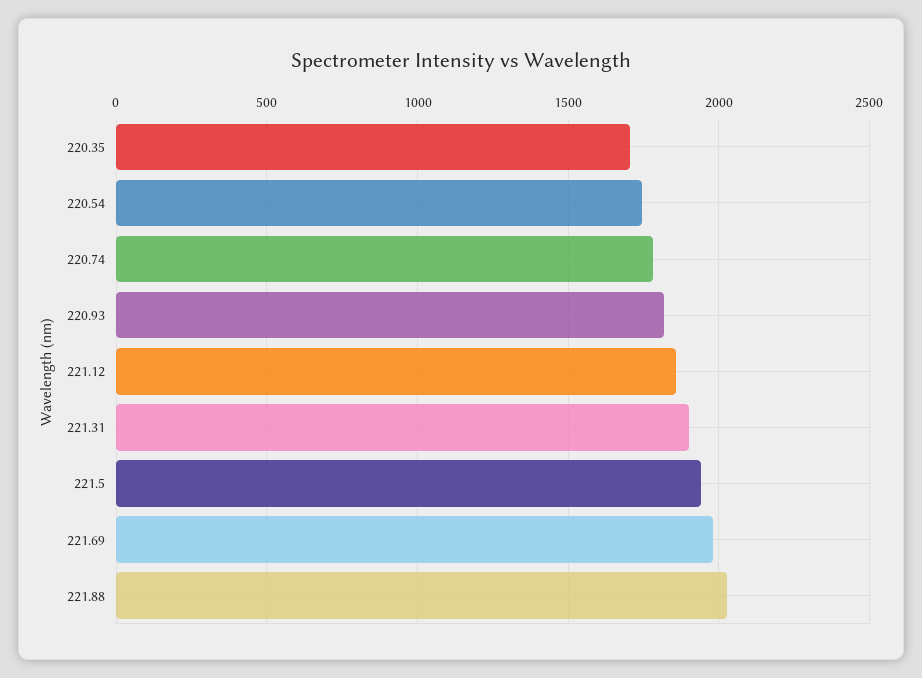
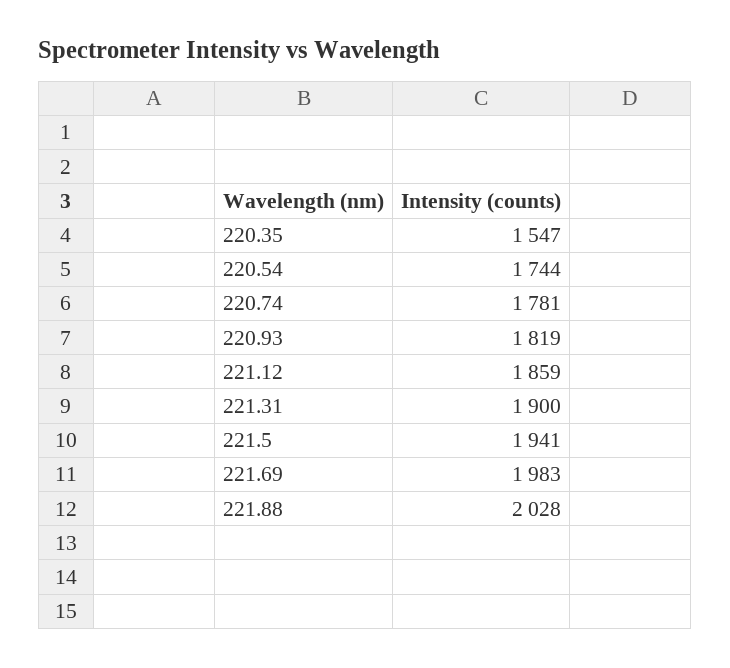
  {
-   "220.35": 1700,
+   "220.35": 1547,
    "220.54": 1744,
    "220.74": 1781,
    "220.93": 1819,
    "221.12": 1859,
    "221.31": 1900,
    "221.5": 1941,
    "221.69": 1983,
    "221.88": 2028
  }

